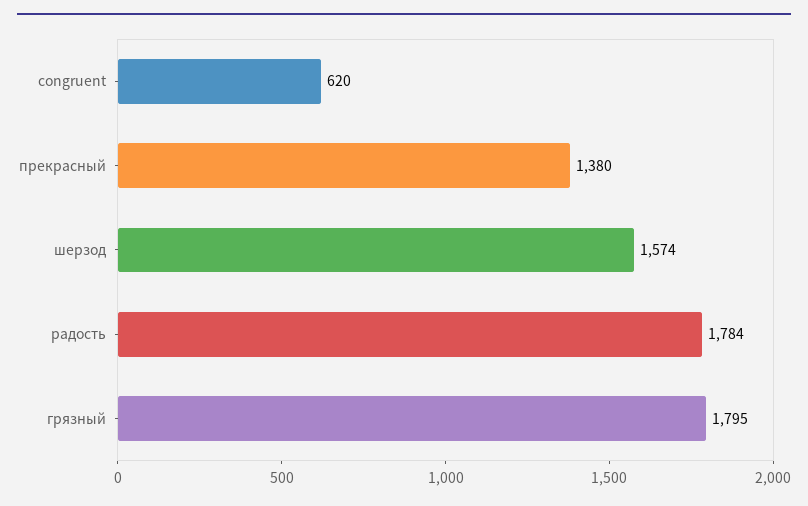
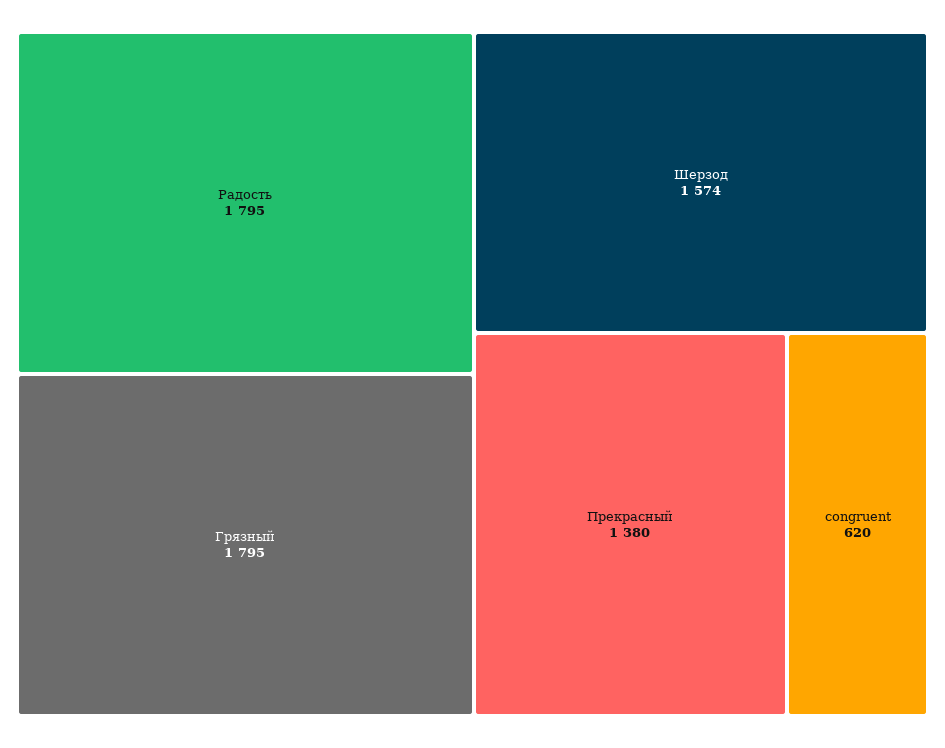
  {
    "congruent": 620,
    "прекрасный": 1380,
    "шерзод": 1574,
-   "радость": 1784,
+   "радость": 1795,
    "грязный": 1795
  }

